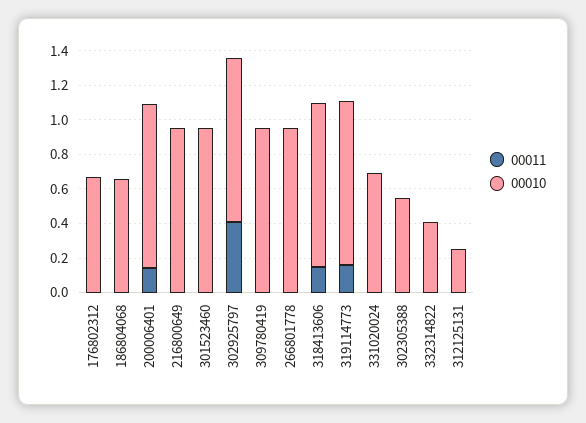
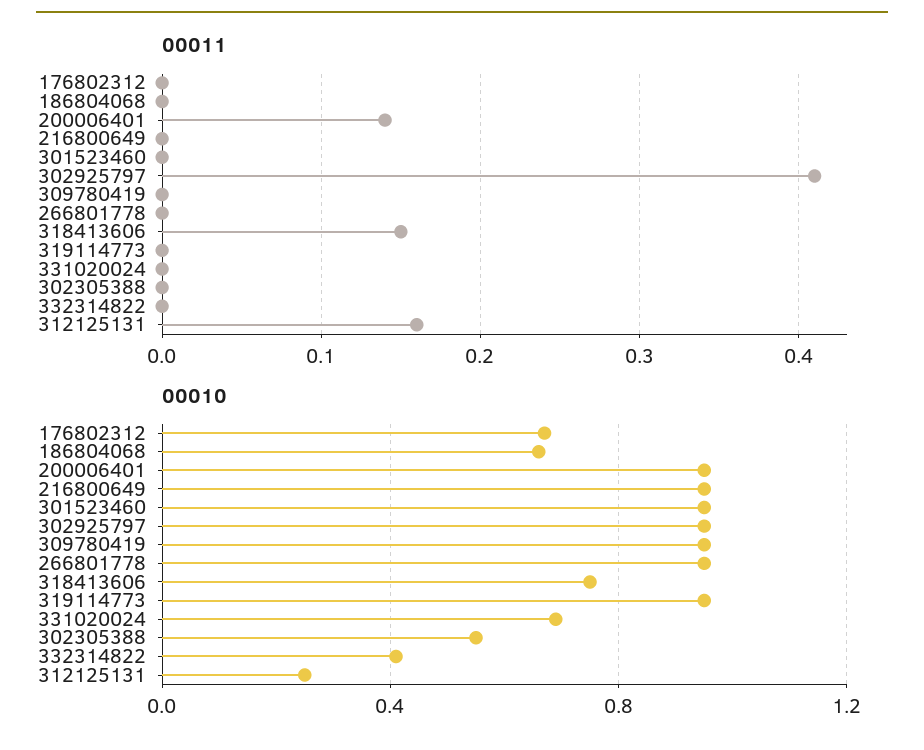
  {
    "00011": {
      "176802312": 0,
      "186804068": 0,
      "200006401": 0.14,
      "216800649": 0,
      "301523460": 0,
      "302925797": 0.41,
      "309780419": 0,
      "266801778": 0,
      "318413606": 0.15,
-     "319114773": 0.15,
+     "319114773": 0,
      "331020024": 0,
      "302305388": 0,
      "332314822": 0,
-     "312125131": 0
+     "312125131": 0.16
    },
    "00010": {
      "176802312": 0.65,
      "186804068": 0.65,
      "200006401": 0.95,
      "216800649": 0.95,
      "301523460": 0.95,
      "302925797": 0.95,
      "309780419": 0.95,
      "266801778": 0.95,
-     "318413606": 0.95,
+     "318413606": 0.75,
      "319114773": 0.95,
      "331020024": 0.7,
      "302305388": 0.55,
      "332314822": 0.4,
      "312125131": 0.25
    }
  }

